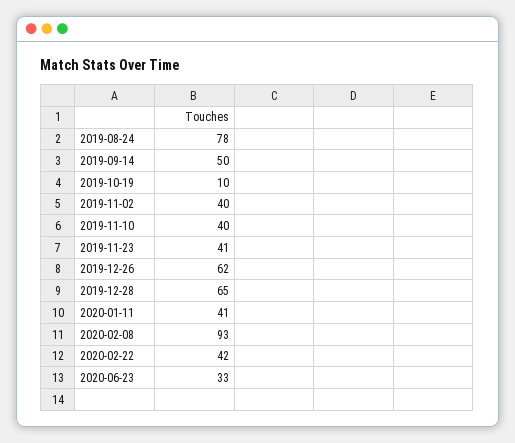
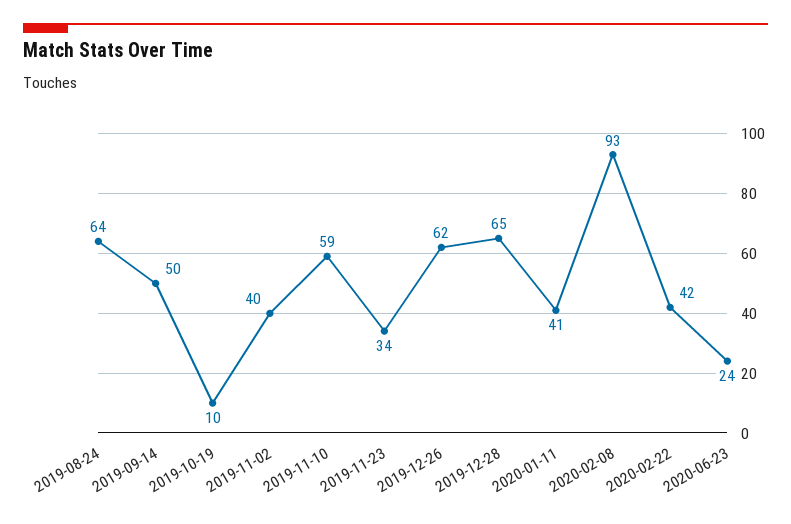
  {
-   "2019-08-24": 78,
+   "2019-08-24": 64,
    "2019-09-14": 50,
    "2019-10-19": 10,
    "2019-11-02": 40,
-   "2019-11-10": 40,
+   "2019-11-10": 59,
-   "2019-11-23": 41,
+   "2019-11-23": 34,
    "2019-12-26": 62,
    "2019-12-28": 65,
    "2020-01-11": 41,
    "2020-02-08": 93,
    "2020-02-22": 42,
-   "2020-06-23": 33
+   "2020-06-23": 24
  }

